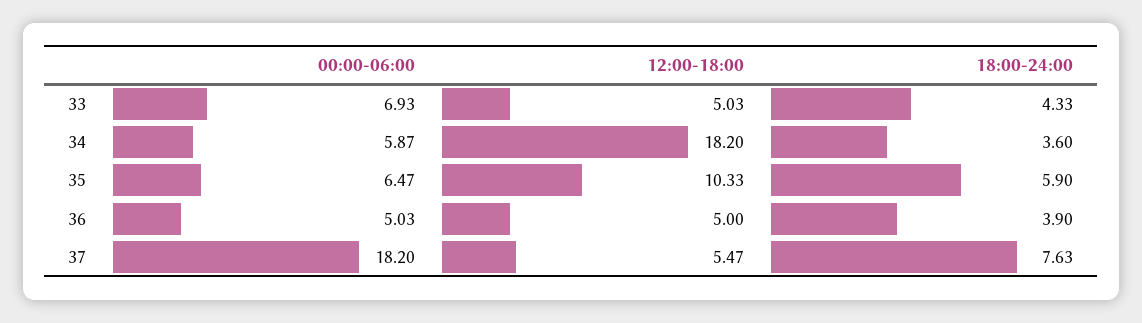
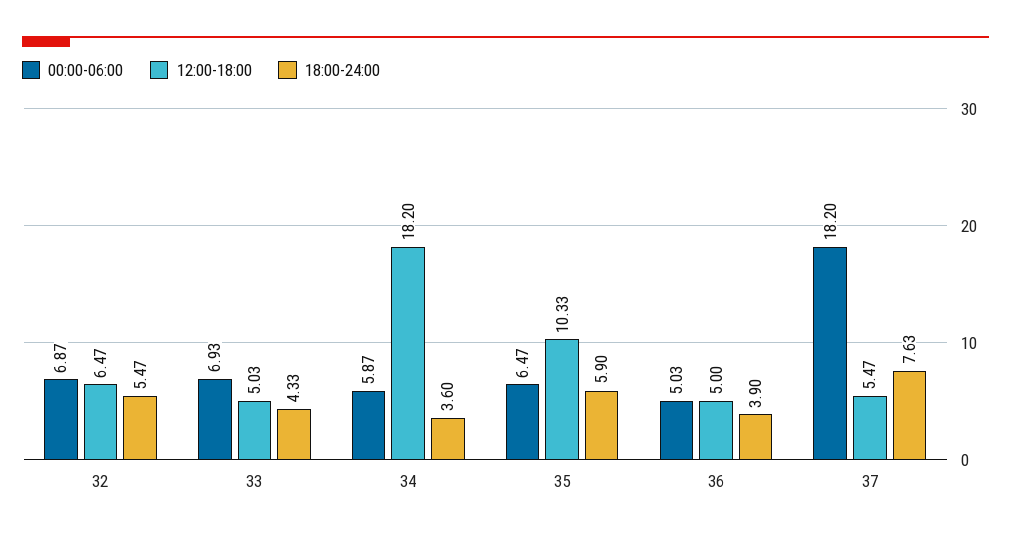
  {
    "00:00-06:00": {
      "33": 6.93,
      "34": 5.87,
      "35": 6.47,
      "36": 5.03,
-     "37": 18.2
+     "37": 18.2,
+     "32": 6.87
    },
    "12:00-18:00": {
      "33": 5.03,
      "34": 18.2,
      "35": 10.33,
      "36": 5,
-     "37": 5.47
+     "37": 5.47,
+     "32": 6.47
    },
    "18:00-24:00": {
      "33": 4.33,
      "34": 3.6,
      "35": 5.9,
      "36": 3.9,
-     "37": 7.63
+     "37": 7.63,
+     "32": 5.47
    }
  }

